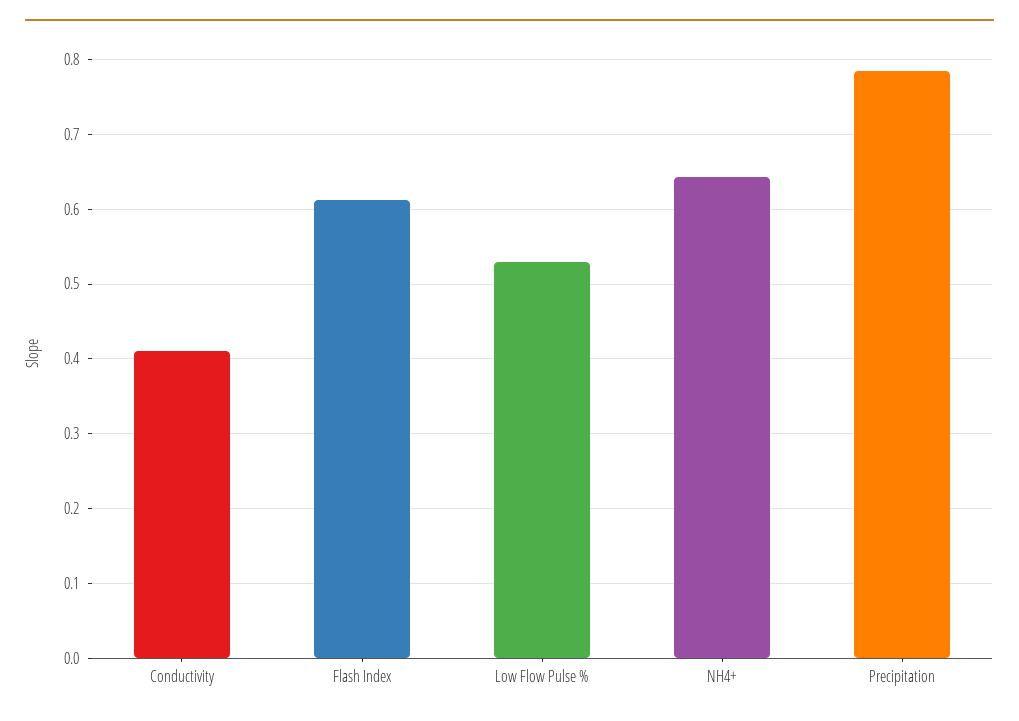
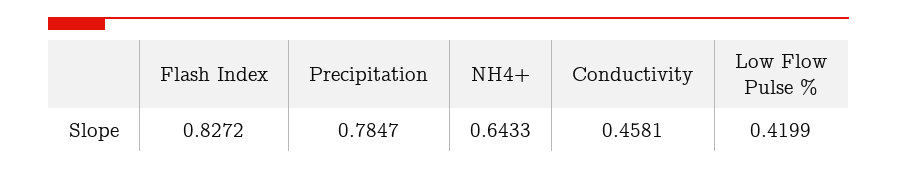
  {
-   "Conductivity": 0.41,
+   "Conductivity": 0.4581,
-   "Flash Index": 0.61,
+   "Flash Index": 0.8272,
-   "Low Flow Pulse %": 0.53,
+   "Low Flow Pulse %": 0.4199,
    "NH4+": 0.6433,
    "Precipitation": 0.7847
  }

